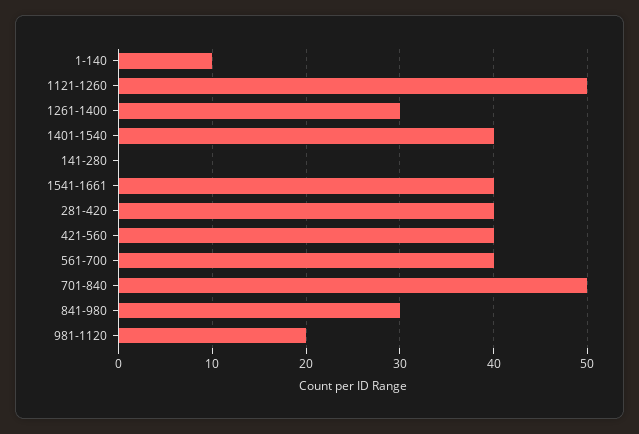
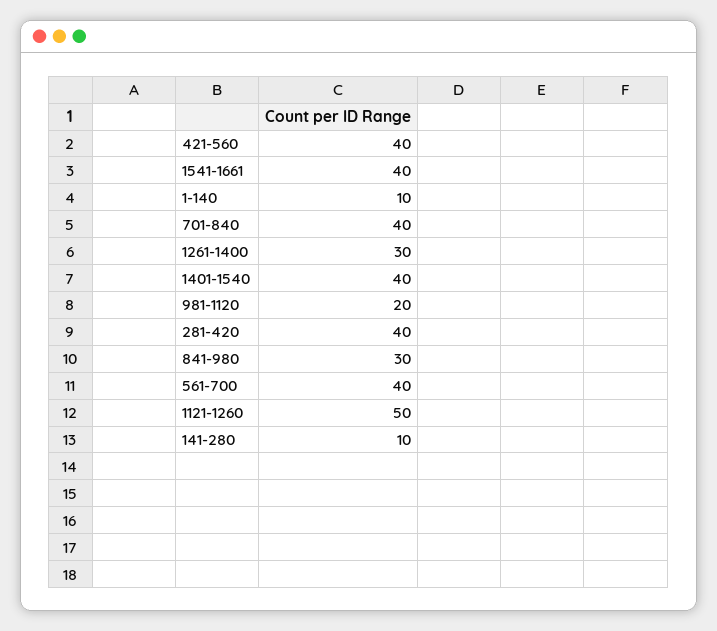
  {
    "1-140": 10,
    "1121-1260": 50,
    "1261-1400": 30,
    "1401-1540": 40,
-   "141-280": 0,
+   "141-280": 10,
    "1541-1661": 40,
    "281-420": 40,
    "421-560": 40,
    "561-700": 40,
-   "701-840": 50,
+   "701-840": 40,
    "841-980": 30,
    "981-1120": 20
  }

